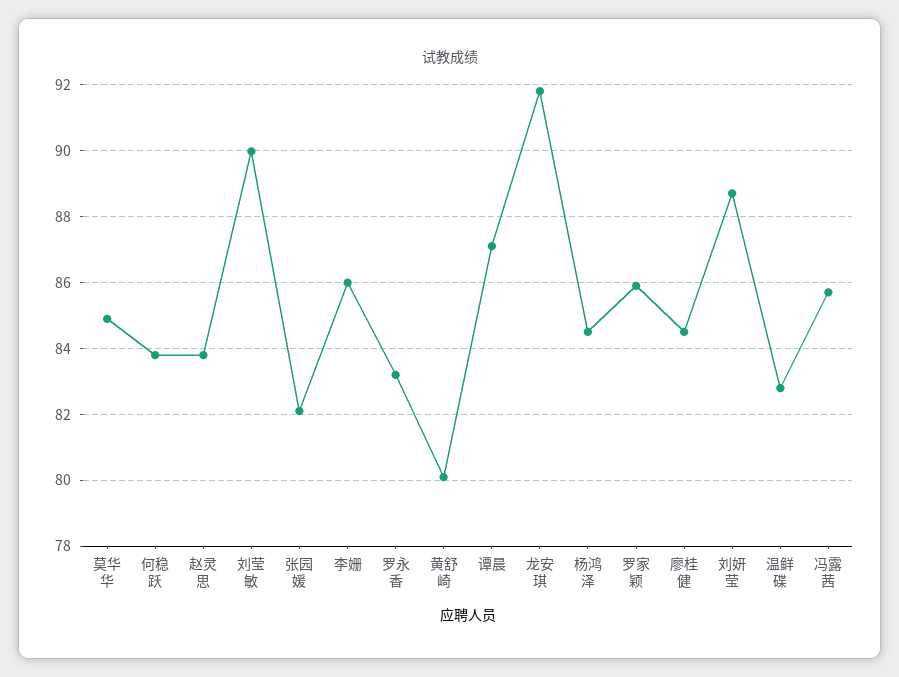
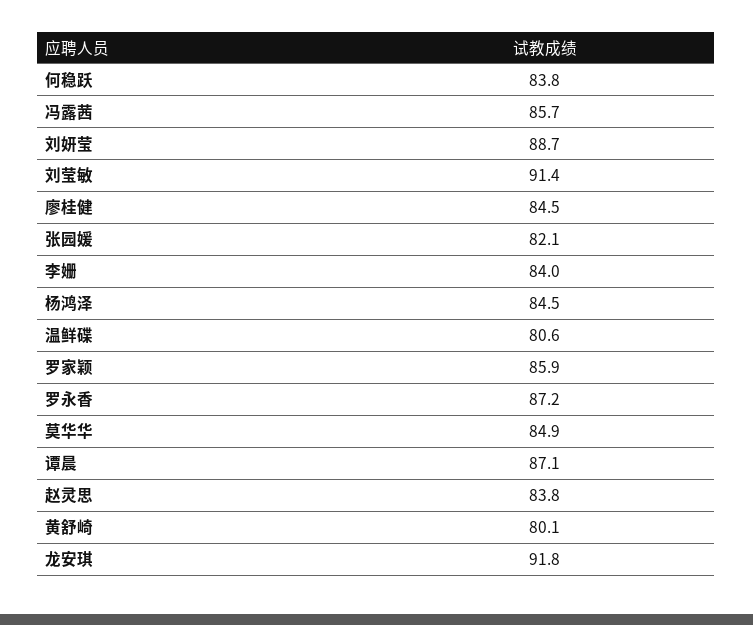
  {
    "莫华华": 84.9,
    "何稳跃": 83.8,
    "赵灵思": 83.8,
-   "刘莹敏": 90,
+   "刘莹敏": 91.4,
    "张园媛": 82.1,
-   "李姗": 86,
+   "李姗": 84,
-   "罗永香": 83.2,
+   "罗永香": 87.2,
    "黄舒崎": 80.1,
    "谭晨": 87.1,
    "龙安琪": 91.8,
    "杨鸿泽": 84.5,
    "罗家颖": 85.9,
    "廖桂健": 84.5,
    "刘妍莹": 88.7,
-   "温鲜碟": 82.8,
+   "温鲜碟": 80.6,
    "冯露茜": 85.7
  }

